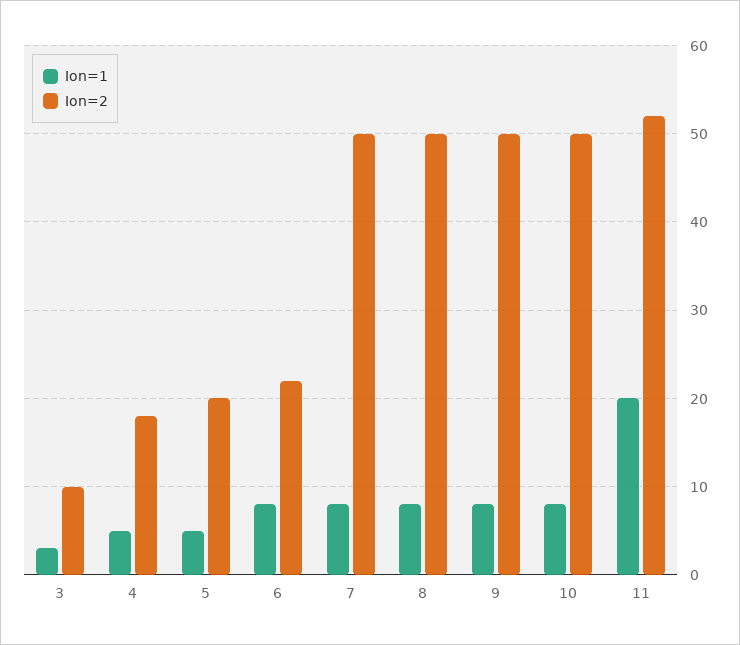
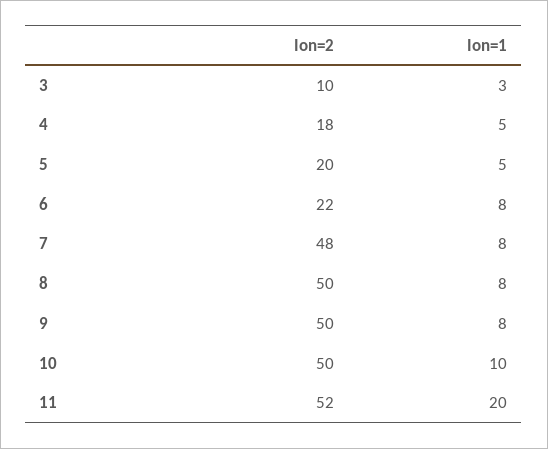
  {
    "Ion=1": {
      "3": 3,
      "4": 5,
      "5": 5,
      "6": 8,
      "7": 8,
      "8": 8,
      "9": 8,
-     "10": 8,
+     "10": 10,
      "11": 20
    },
    "Ion=2": {
      "3": 10,
      "4": 18,
      "5": 20,
      "6": 22,
-     "7": 50,
+     "7": 48,
      "8": 50,
      "9": 50,
      "10": 50,
      "11": 52
    }
  }

